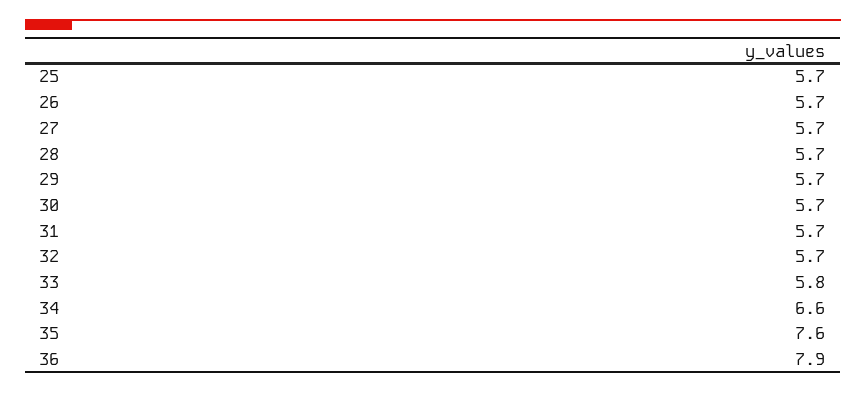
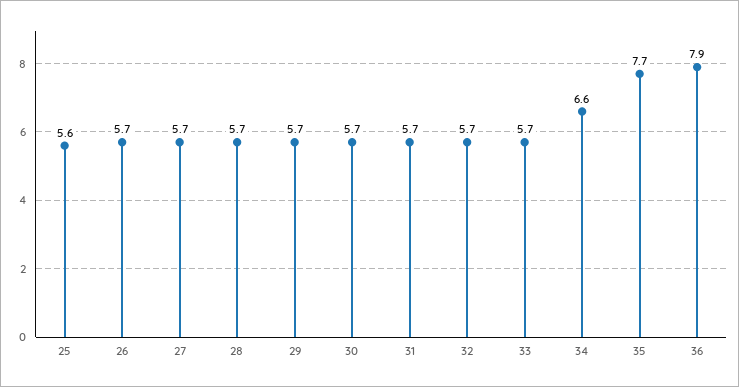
  {
-   "25": 5.7,
+   "25": 5.6,
    "26": 5.7,
    "27": 5.7,
    "28": 5.7,
    "29": 5.7,
    "30": 5.7,
    "31": 5.7,
    "32": 5.7,
-   "33": 5.8,
+   "33": 5.7,
    "34": 6.6,
-   "35": 7.6,
+   "35": 7.7,
    "36": 7.9
  }

